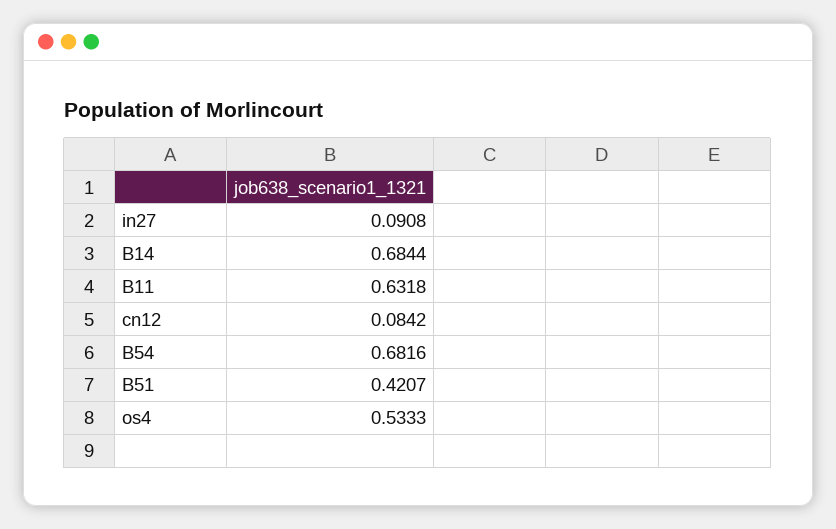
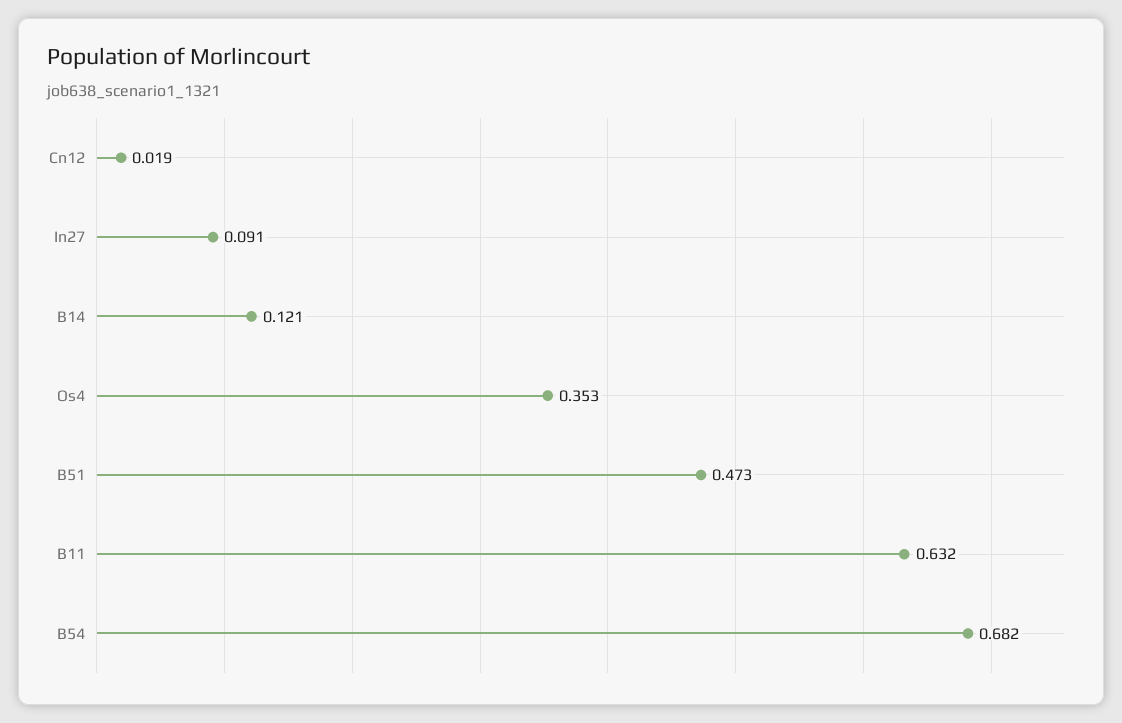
  {
    "in27": 0.0908,
-   "B14": 0.6844,
+   "B14": 0.121,
    "B11": 0.6318,
-   "cn12": 0.0842,
+   "cn12": 0.019,
    "B54": 0.6816,
-   "B51": 0.4207,
+   "B51": 0.473,
-   "os4": 0.5333
+   "os4": 0.353
  }

